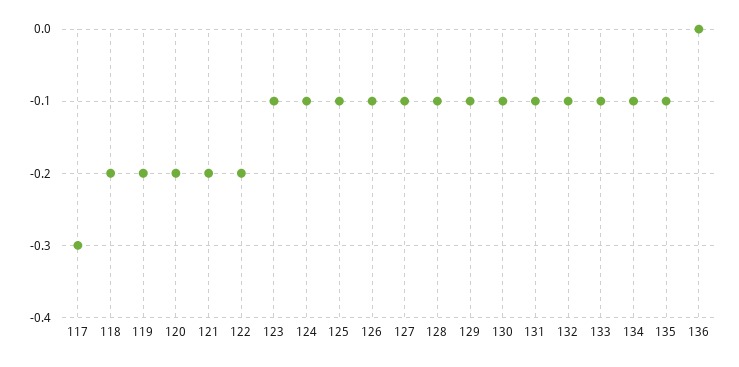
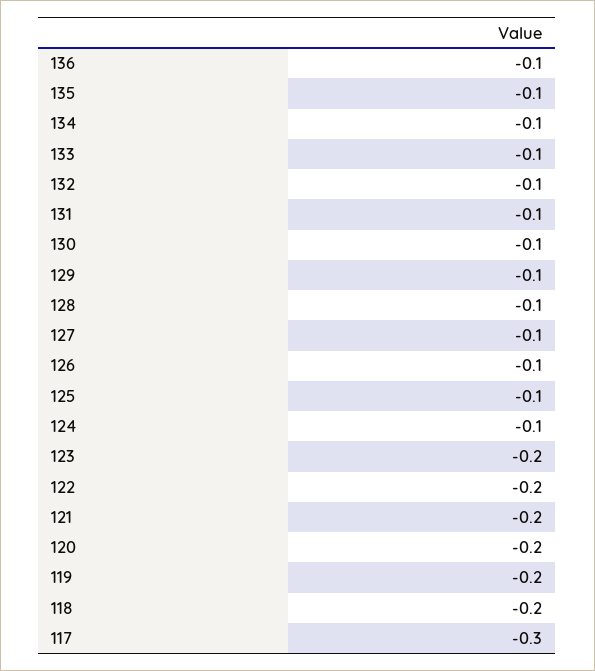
  {
    "117": -0.3,
    "118": -0.2,
    "119": -0.2,
    "120": -0.2,
    "121": -0.2,
    "122": -0.2,
-   "123": -0.1,
+   "123": -0.2,
    "124": -0.1,
    "125": -0.1,
    "126": -0.1,
    "127": -0.1,
    "128": -0.1,
    "129": -0.1,
    "130": -0.1,
    "131": -0.1,
    "132": -0.1,
    "133": -0.1,
    "134": -0.1,
    "135": -0.1,
-   "136": 0
+   "136": -0.1
  }

